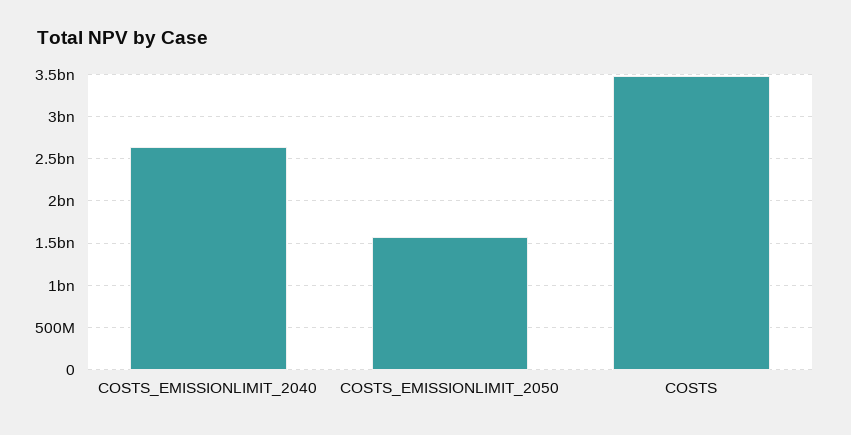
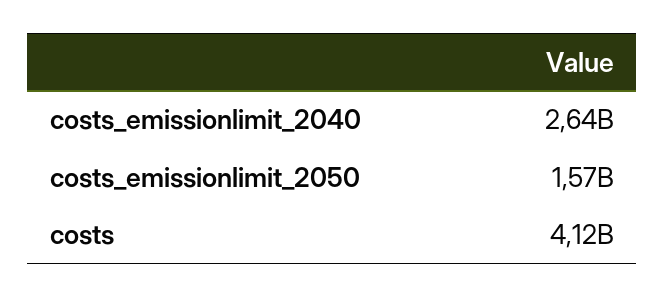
  {
    "COSTS_EMISSIONLIMIT_2040": 2640000000,
    "COSTS_EMISSIONLIMIT_2050": 1570000000,
-   "COSTS": 3500000000
+   "COSTS": 4120000000
  }

